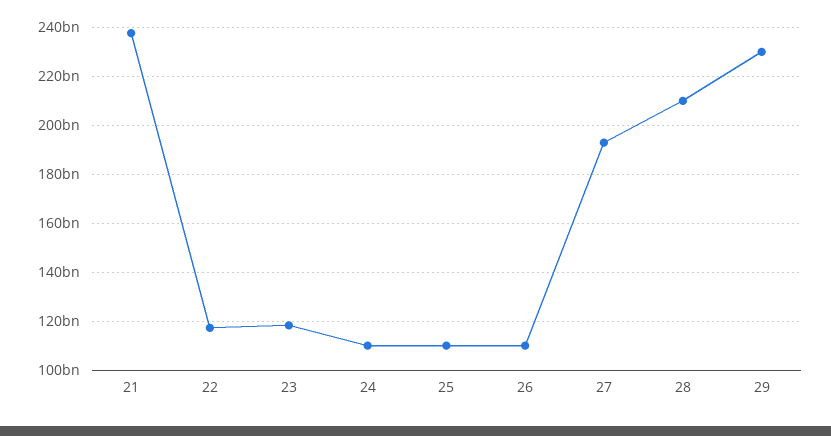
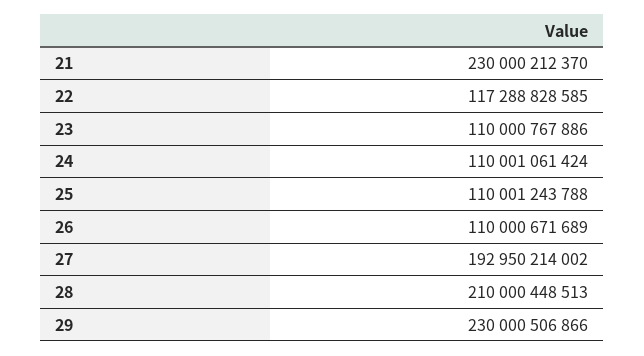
  {
-   "21": 237500000000,
+   "21": 230000212370,
    "22": 117288828585,
-   "23": 117500000000,
+   "23": 110000767886,
    "24": 110001061424,
    "25": 110001243788,
    "26": 110000671689,
    "27": 192950214002,
    "28": 210000448513,
    "29": 230000506866
  }

